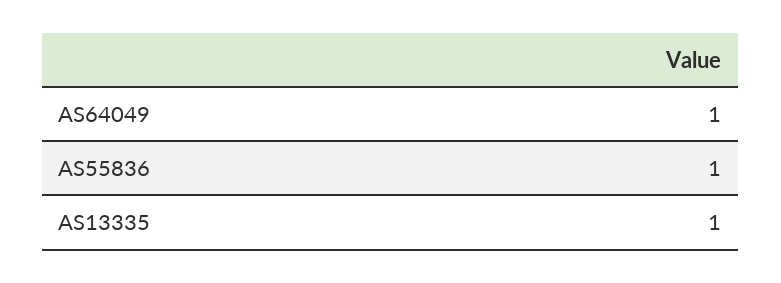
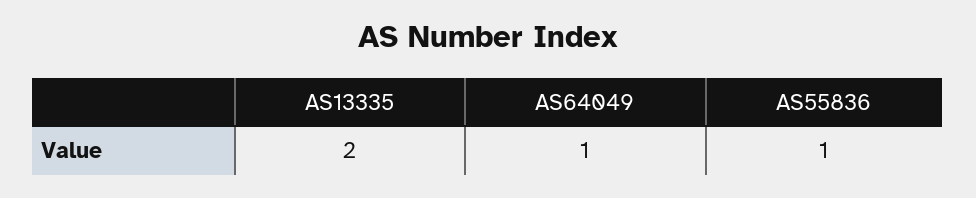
  {
    "AS64049": 1,
    "AS55836": 1,
-   "AS13335": 1
+   "AS13335": 2
  }

